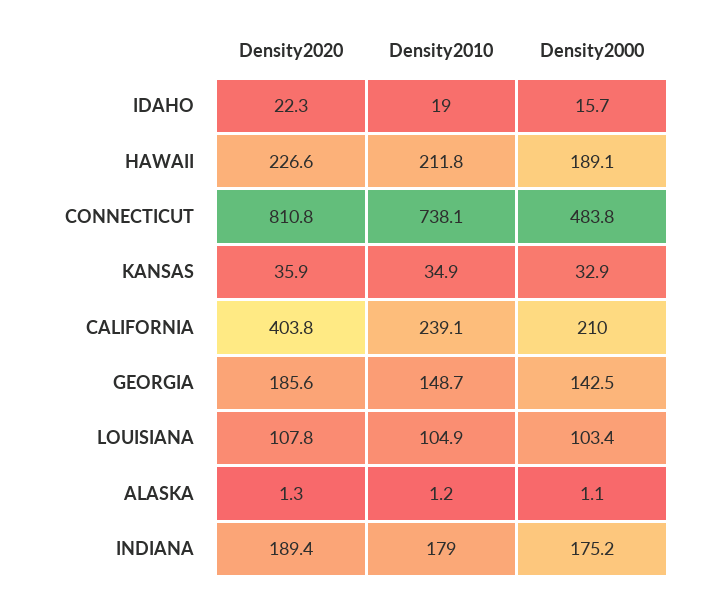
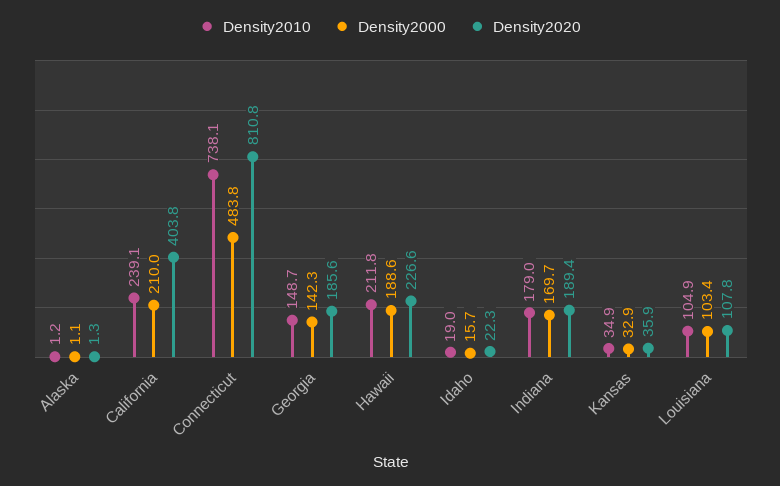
  {
    "Density2020": {
      "IDAHO": 22.3,
      "HAWAII": 226.6,
      "CONNECTICUT": 810.8,
      "KANSAS": 35.9,
      "CALIFORNIA": 403.8,
      "GEORGIA": 185.6,
      "LOUISIANA": 107.8,
      "ALASKA": 1.3,
      "INDIANA": 189.4
    },
    "Density2010": {
      "IDAHO": 19,
      "HAWAII": 211.8,
      "CONNECTICUT": 738.1,
      "KANSAS": 34.9,
      "CALIFORNIA": 239.1,
      "GEORGIA": 148.7,
      "LOUISIANA": 104.9,
      "ALASKA": 1.2,
      "INDIANA": 179
    },
    "Density2000": {
      "IDAHO": 15.7,
-     "HAWAII": 189.1,
+     "HAWAII": 188.6,
      "CONNECTICUT": 483.8,
      "KANSAS": 32.9,
      "CALIFORNIA": 210,
-     "GEORGIA": 142.5,
+     "GEORGIA": 142.3,
      "LOUISIANA": 103.4,
      "ALASKA": 1.1,
-     "INDIANA": 175.2
+     "INDIANA": 169.7
    }
  }

